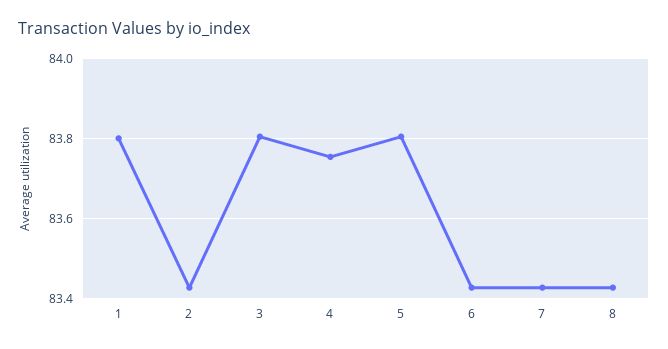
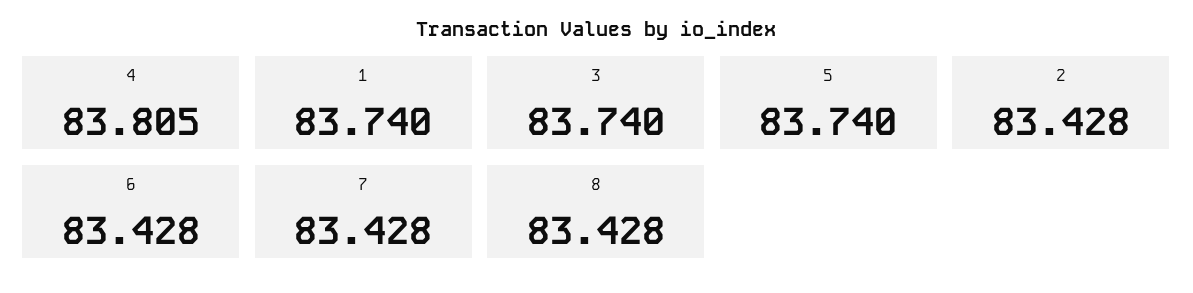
  {
-   "1": 83.8,
+   "1": 83.74,
    "2": 83.428,
-   "3": 83.8,
+   "3": 83.74,
-   "4": 83.76,
+   "4": 83.805,
-   "5": 83.8,
+   "5": 83.74,
    "6": 83.428,
    "7": 83.428,
    "8": 83.428
  }

